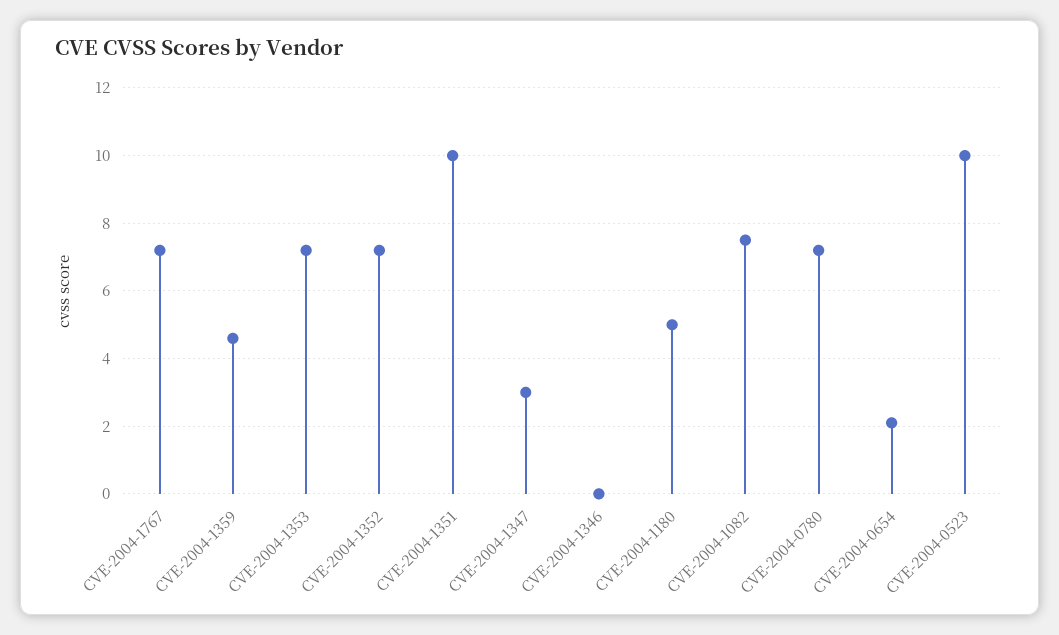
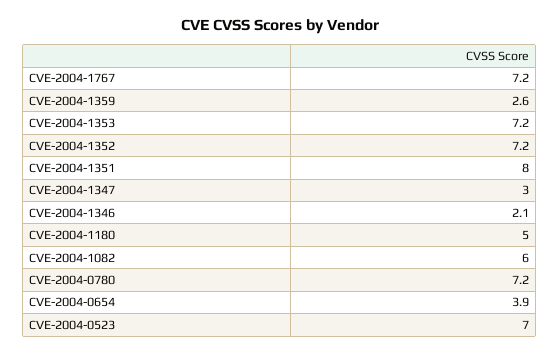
  {
    "CVE-2004-1767": 7.2,
-   "CVE-2004-1359": 4.5,
+   "CVE-2004-1359": 2.6,
    "CVE-2004-1353": 7.2,
    "CVE-2004-1352": 7.2,
-   "CVE-2004-1351": 10,
+   "CVE-2004-1351": 8,
    "CVE-2004-1347": 3,
-   "CVE-2004-1346": 0,
+   "CVE-2004-1346": 2.1,
    "CVE-2004-1180": 5,
-   "CVE-2004-1082": 7.5,
+   "CVE-2004-1082": 6,
    "CVE-2004-0780": 7.2,
-   "CVE-2004-0654": 2,
+   "CVE-2004-0654": 3.9,
-   "CVE-2004-0523": 10
+   "CVE-2004-0523": 7
  }

